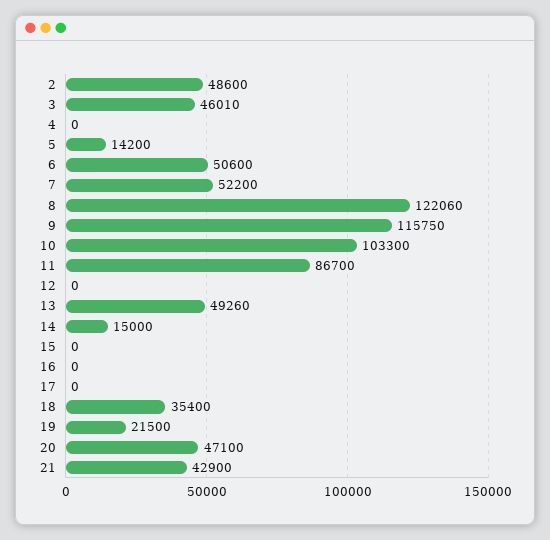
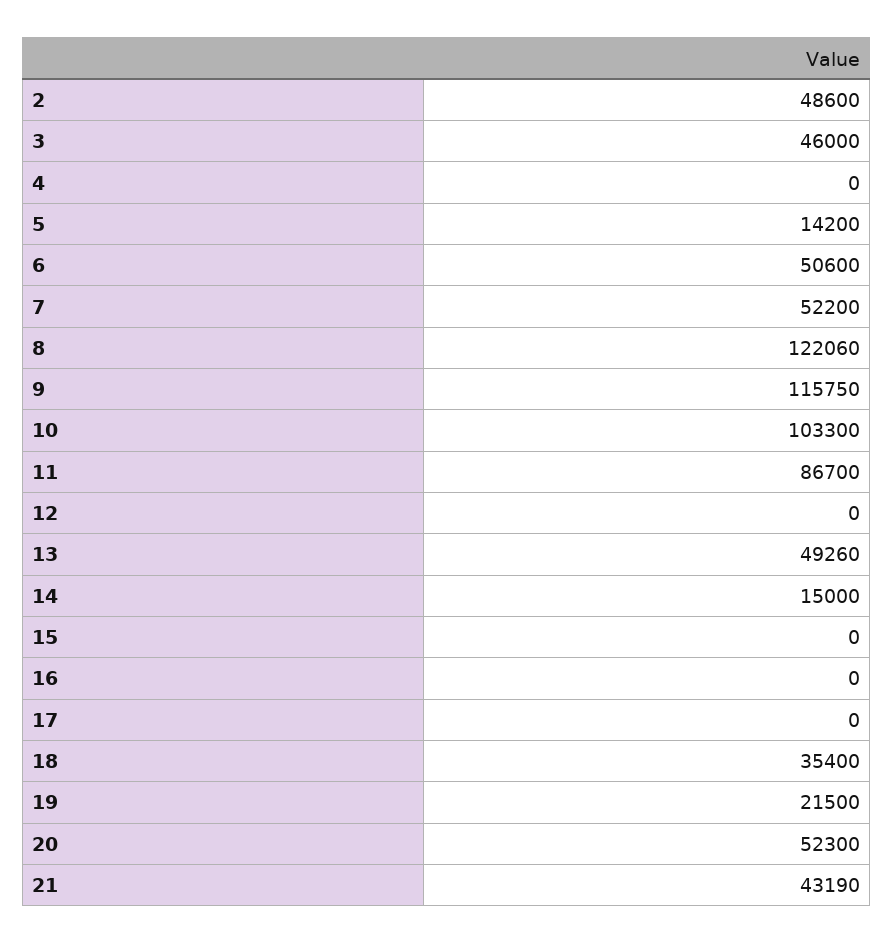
  {
    "2": 48600,
-   "3": 46010,
+   "3": 46000,
    "4": 0,
    "5": 14200,
    "6": 50600,
    "7": 52200,
    "8": 122060,
    "9": 115750,
    "10": 103300,
    "11": 86700,
    "12": 0,
    "13": 49260,
    "14": 15000,
    "15": 0,
    "16": 0,
    "17": 0,
    "18": 35400,
    "19": 21500,
-   "20": 47100,
+   "20": 52300,
-   "21": 42900
+   "21": 43190
  }

